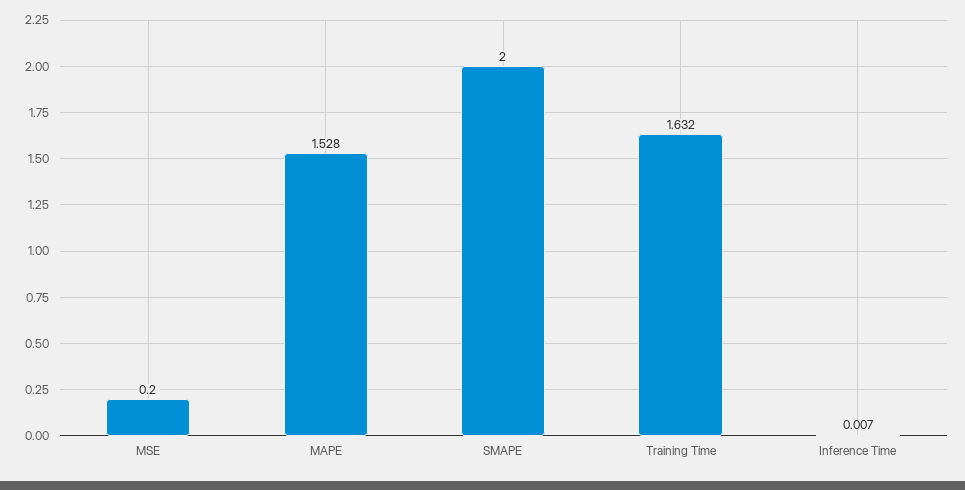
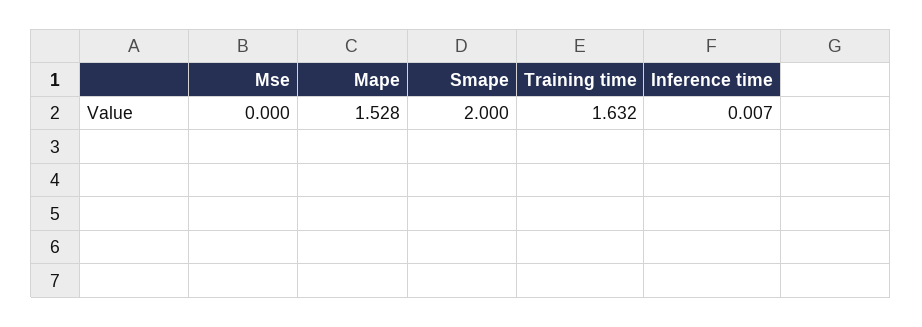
  {
-   "MSE": 0.2,
+   "MSE": 0,
    "MAPE": 1.528,
    "SMAPE": 2,
    "Training Time": 1.632,
    "Inference Time": 0.007
  }

